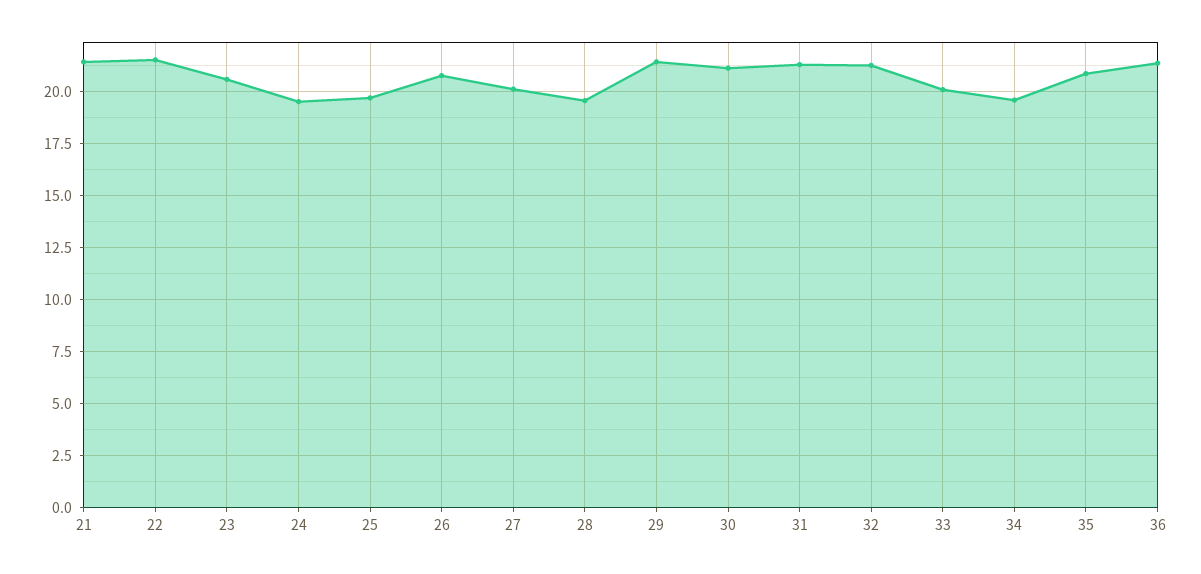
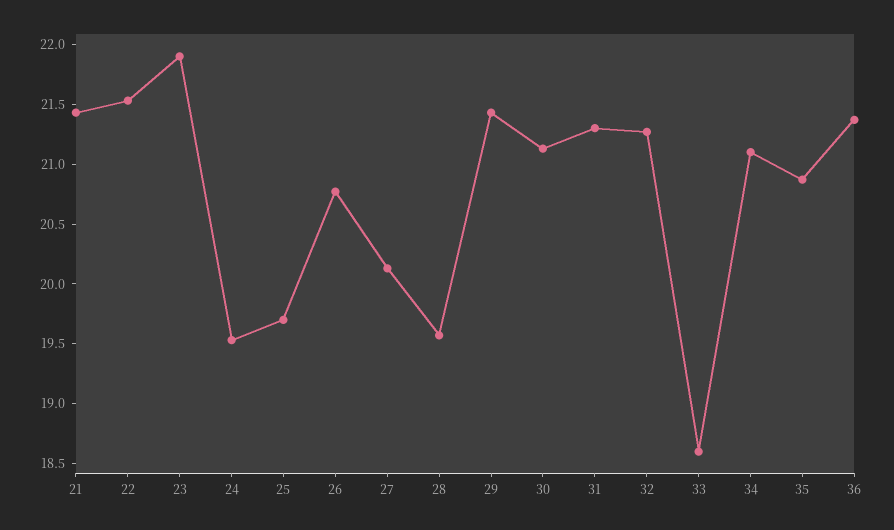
  {
    "21": 21.4,
    "22": 21.5,
-   "23": 20.5,
+   "23": 21.9,
    "24": 19.5,
    "25": 19.7,
    "26": 20.8,
    "27": 20.1,
    "28": 19.6,
    "29": 21.4,
    "30": 21.1,
    "31": 21.3,
    "32": 21.3,
-   "33": 20,
+   "33": 18.6,
-   "34": 19.5,
+   "34": 21.1,
    "35": 20.9,
    "36": 21.4
  }

